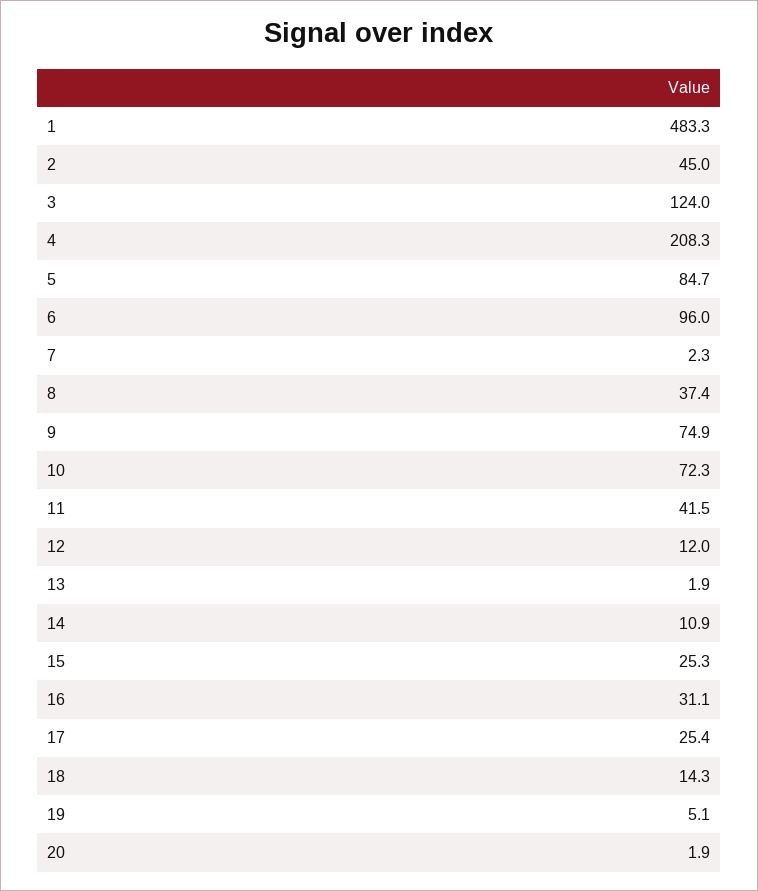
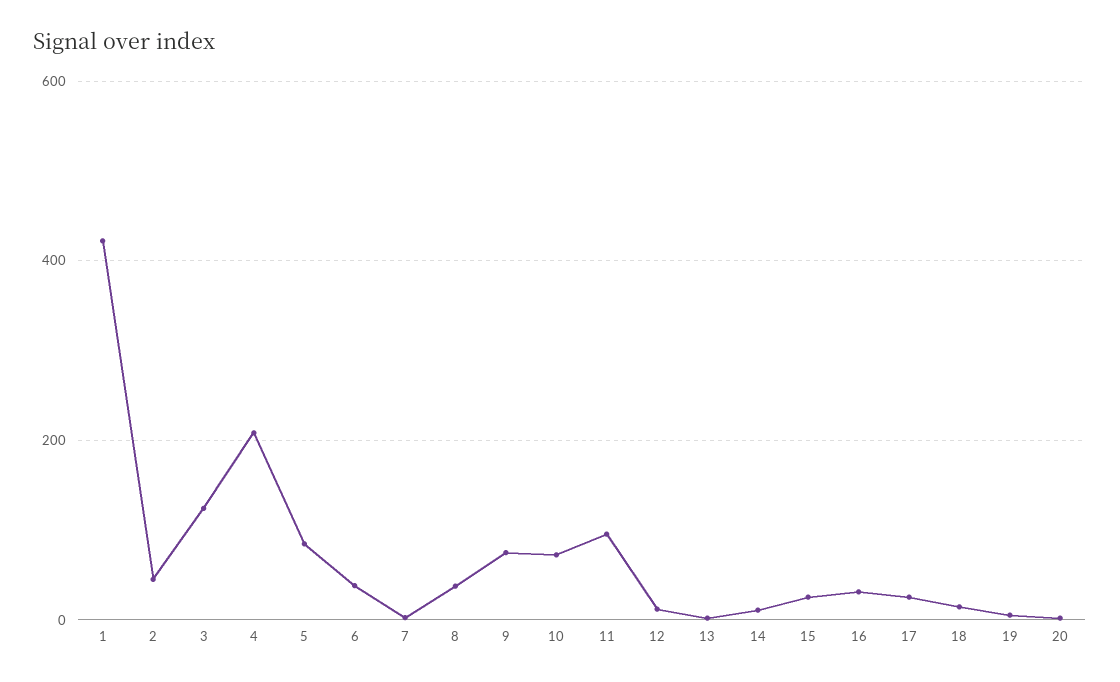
  {
-   "1": 483.3,
+   "1": 420,
    "2": 45,
    "3": 124,
    "4": 208.3,
    "5": 84.7,
-   "6": 96,
+   "6": 40,
    "7": 2.3,
    "8": 37.4,
    "9": 74.9,
    "10": 72.3,
-   "11": 41.5,
+   "11": 100,
    "12": 12,
    "13": 1.9,
    "14": 10.9,
    "15": 25.3,
    "16": 31.1,
    "17": 25.4,
    "18": 14.3,
    "19": 5.1,
    "20": 1.9
  }

